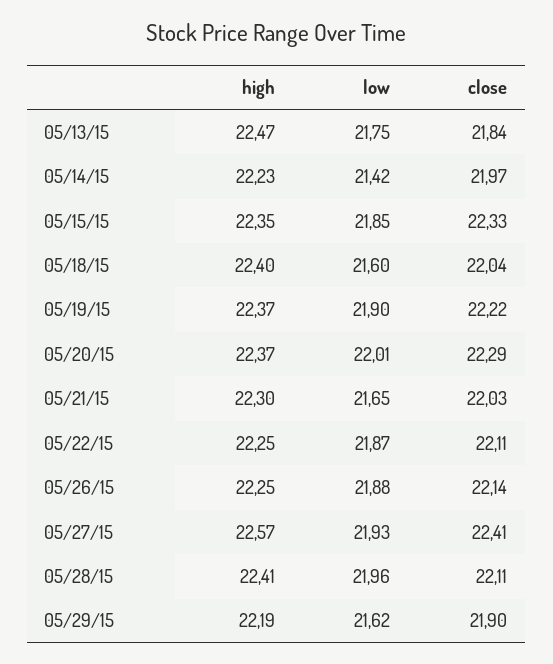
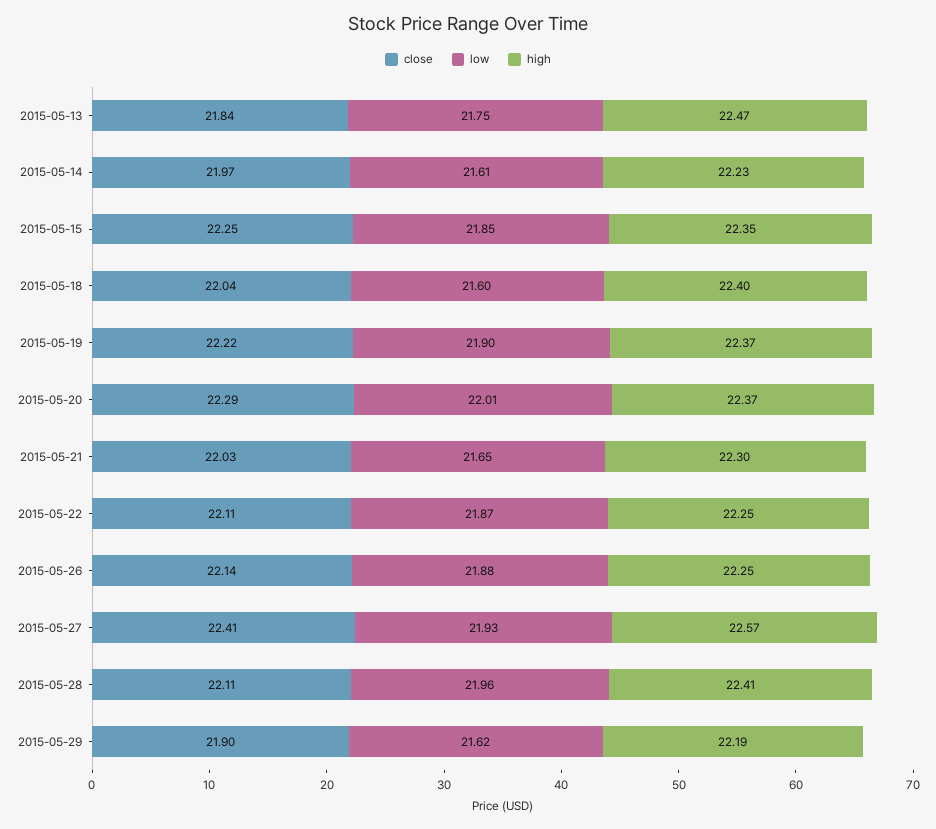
  {
    "high": {
      "05/13/15": 22.47,
      "05/14/15": 22.23,
      "05/15/15": 22.35,
      "05/18/15": 22.4,
      "05/19/15": 22.37,
      "05/20/15": 22.37,
      "05/21/15": 22.3,
      "05/22/15": 22.25,
      "05/26/15": 22.25,
      "05/27/15": 22.57,
      "05/28/15": 22.41,
      "05/29/15": 22.19
    },
    "low": {
      "05/13/15": 21.75,
-     "05/14/15": 21.42,
+     "05/14/15": 21.61,
      "05/15/15": 21.85,
      "05/18/15": 21.6,
      "05/19/15": 21.9,
      "05/20/15": 22.01,
      "05/21/15": 21.65,
      "05/22/15": 21.87,
      "05/26/15": 21.88,
      "05/27/15": 21.93,
      "05/28/15": 21.96,
      "05/29/15": 21.62
    },
    "close": {
      "05/13/15": 21.84,
      "05/14/15": 21.97,
-     "05/15/15": 22.33,
+     "05/15/15": 22.25,
      "05/18/15": 22.04,
      "05/19/15": 22.22,
      "05/20/15": 22.29,
      "05/21/15": 22.03,
      "05/22/15": 22.11,
      "05/26/15": 22.14,
      "05/27/15": 22.41,
      "05/28/15": 22.11,
      "05/29/15": 21.9
    }
  }

